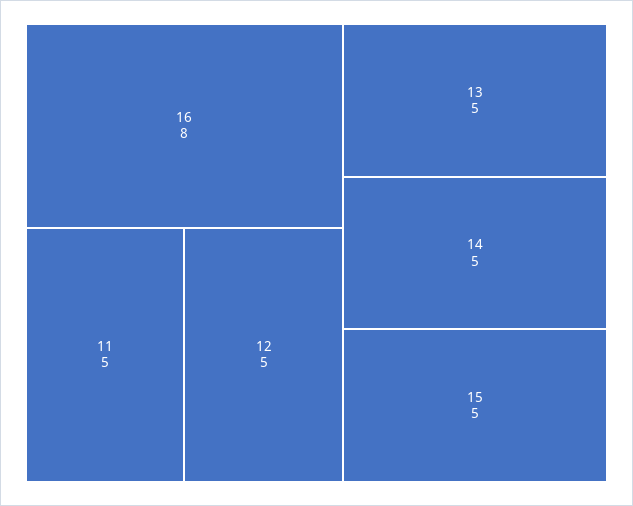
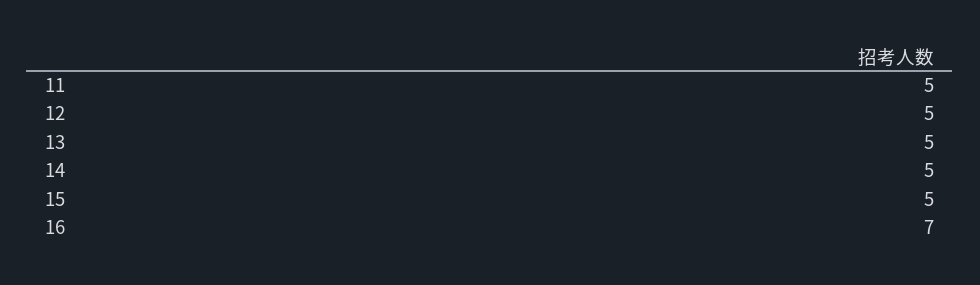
  {
-   "16": 8,
+   "16": 7,
    "11": 5,
    "12": 5,
    "13": 5,
    "14": 5,
    "15": 5
  }

